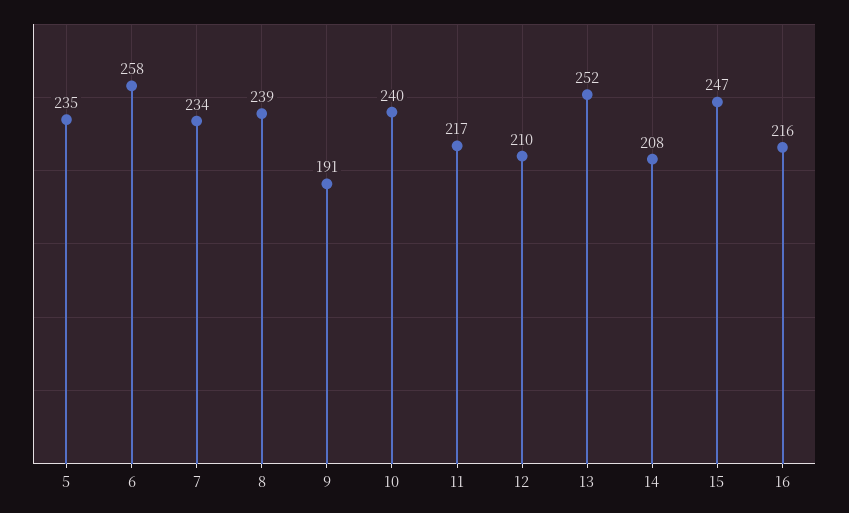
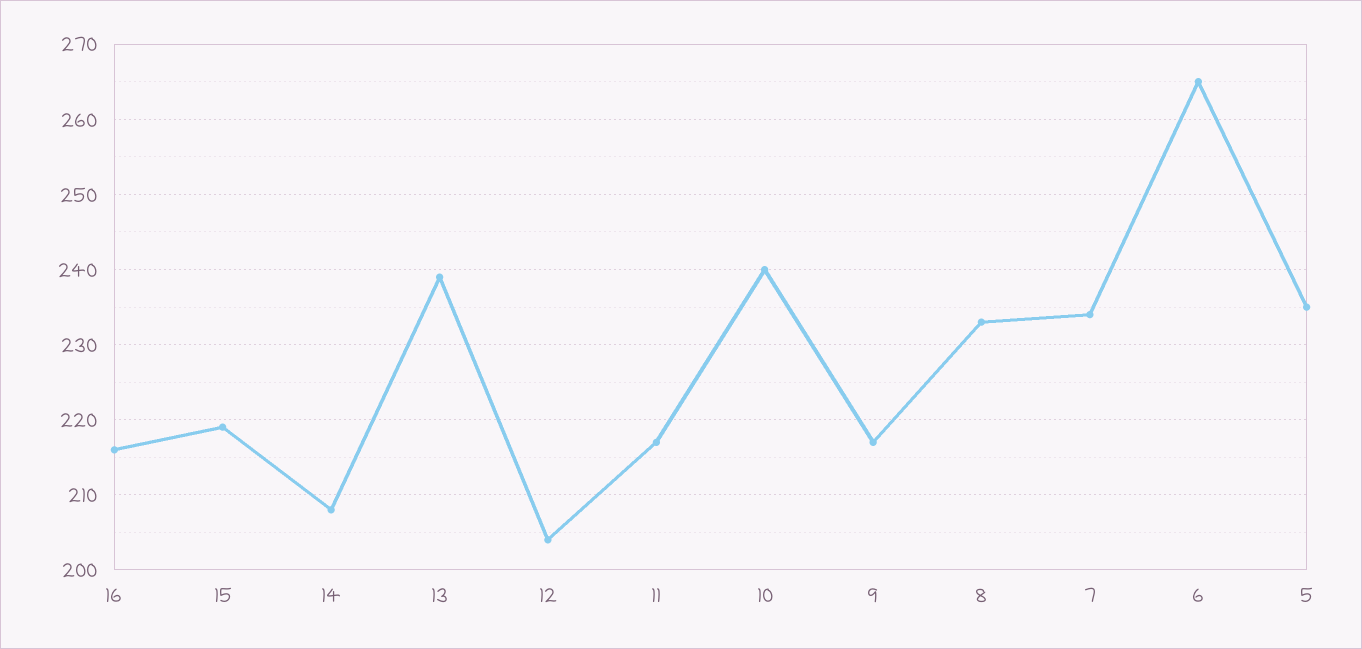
  {
    "5": 235,
-   "6": 258,
+   "6": 265,
    "7": 234,
-   "8": 239,
+   "8": 233,
-   "9": 191,
+   "9": 217,
    "10": 240,
    "11": 217,
-   "12": 210,
+   "12": 204,
-   "13": 252,
+   "13": 239,
    "14": 208,
-   "15": 247,
+   "15": 219,
    "16": 216
  }

